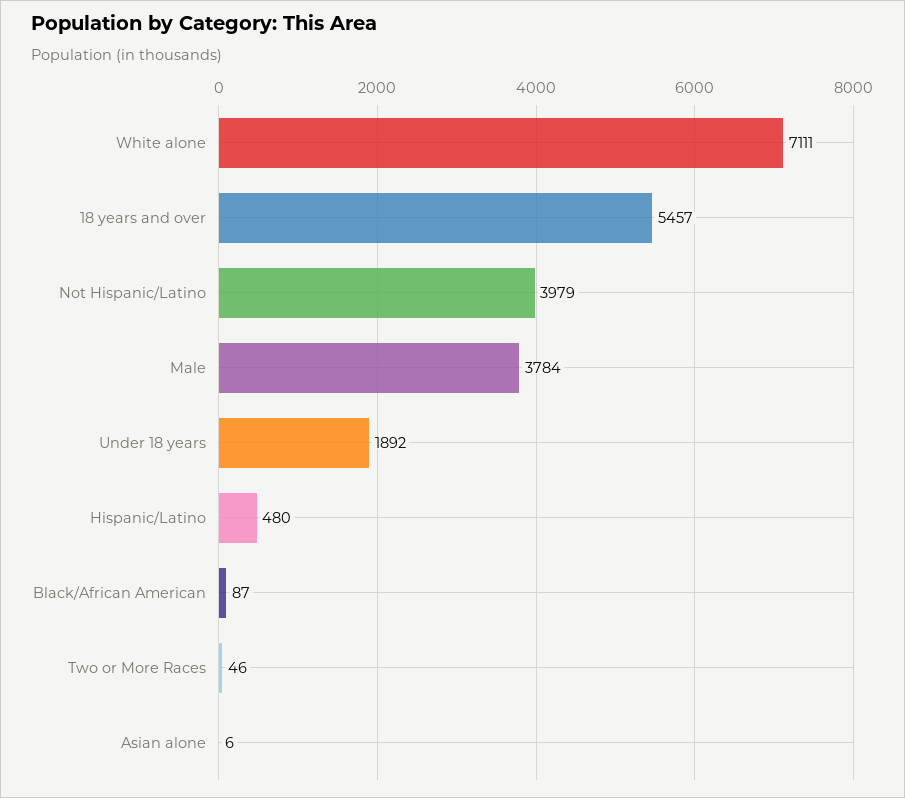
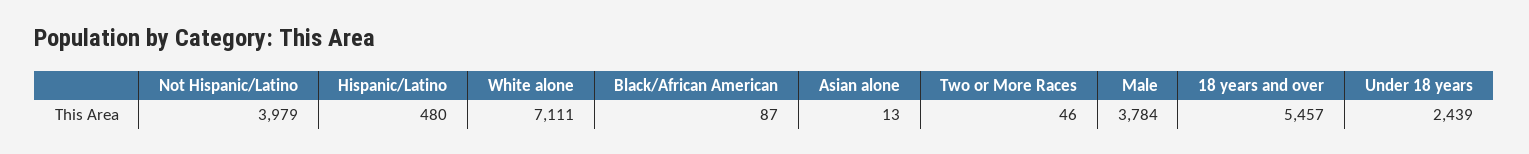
  {
    "White alone": 7111,
    "18 years and over": 5457,
    "Not Hispanic/Latino": 3979,
    "Male": 3784,
-   "Under 18 years": 1892,
+   "Under 18 years": 2439,
    "Hispanic/Latino": 480,
    "Black/African American": 87,
    "Two or More Races": 46,
-   "Asian alone": 6
+   "Asian alone": 13
  }

